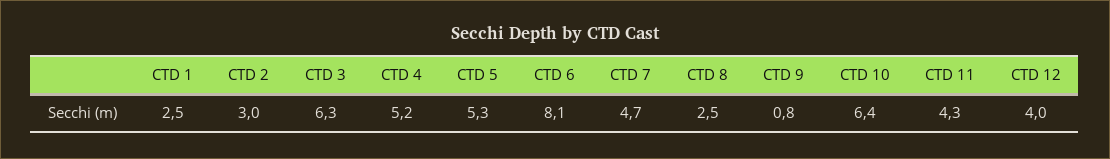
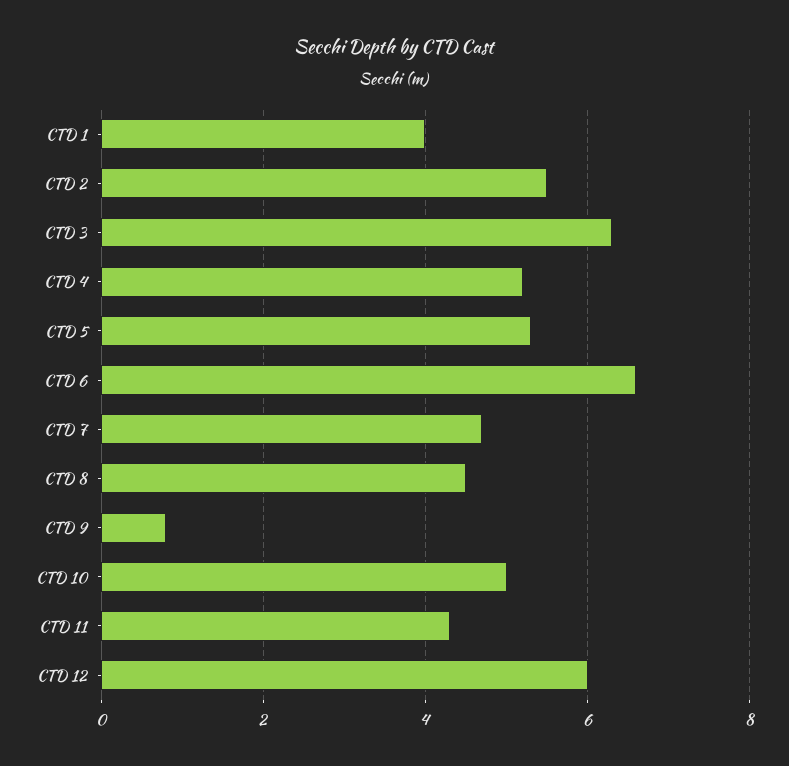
  {
-   "CTD 1": 2.5,
+   "CTD 1": 4,
-   "CTD 2": 3,
+   "CTD 2": 5.5,
    "CTD 3": 6.3,
    "CTD 4": 5.2,
    "CTD 5": 5.3,
-   "CTD 6": 8.1,
+   "CTD 6": 6.5,
    "CTD 7": 4.7,
-   "CTD 8": 2.5,
+   "CTD 8": 4.5,
    "CTD 9": 0.8,
-   "CTD 10": 6.4,
+   "CTD 10": 5,
    "CTD 11": 4.3,
-   "CTD 12": 4
+   "CTD 12": 6
  }

